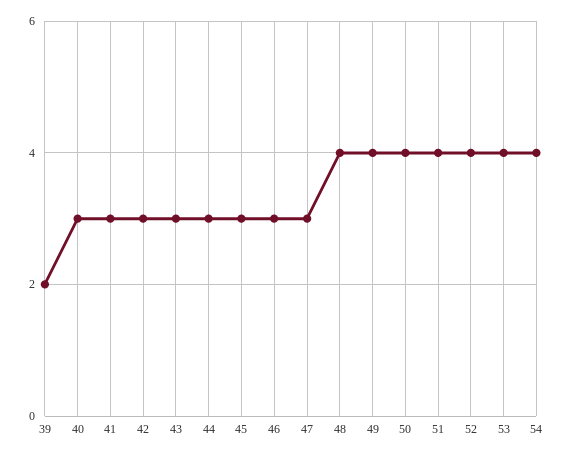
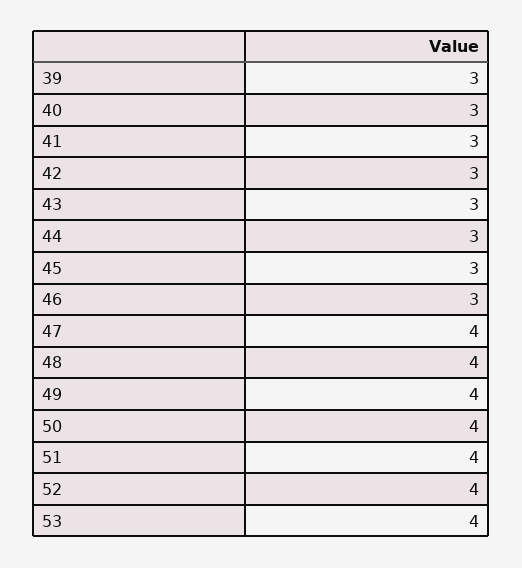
  {
-   "39": 2,
+   "39": 3,
    "40": 3,
    "41": 3,
    "42": 3,
    "43": 3,
    "44": 3,
    "45": 3,
    "46": 3,
-   "47": 3,
+   "47": 4,
    "48": 4,
    "49": 4,
    "50": 4,
    "51": 4,
    "52": 4,
-   "53": 4,
+   "53": 4
-   "54": 4
  }

